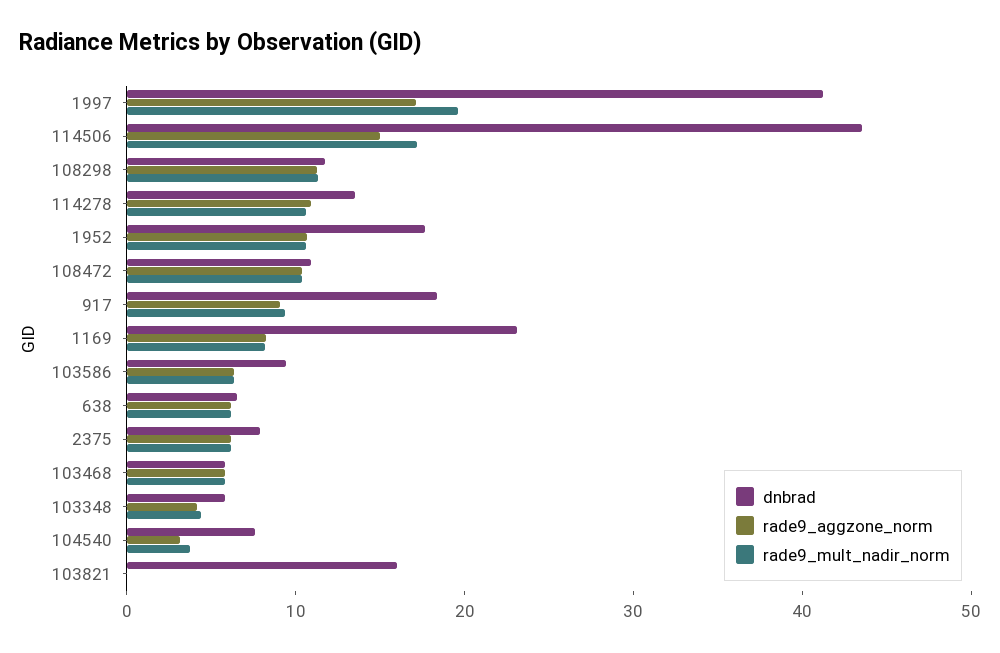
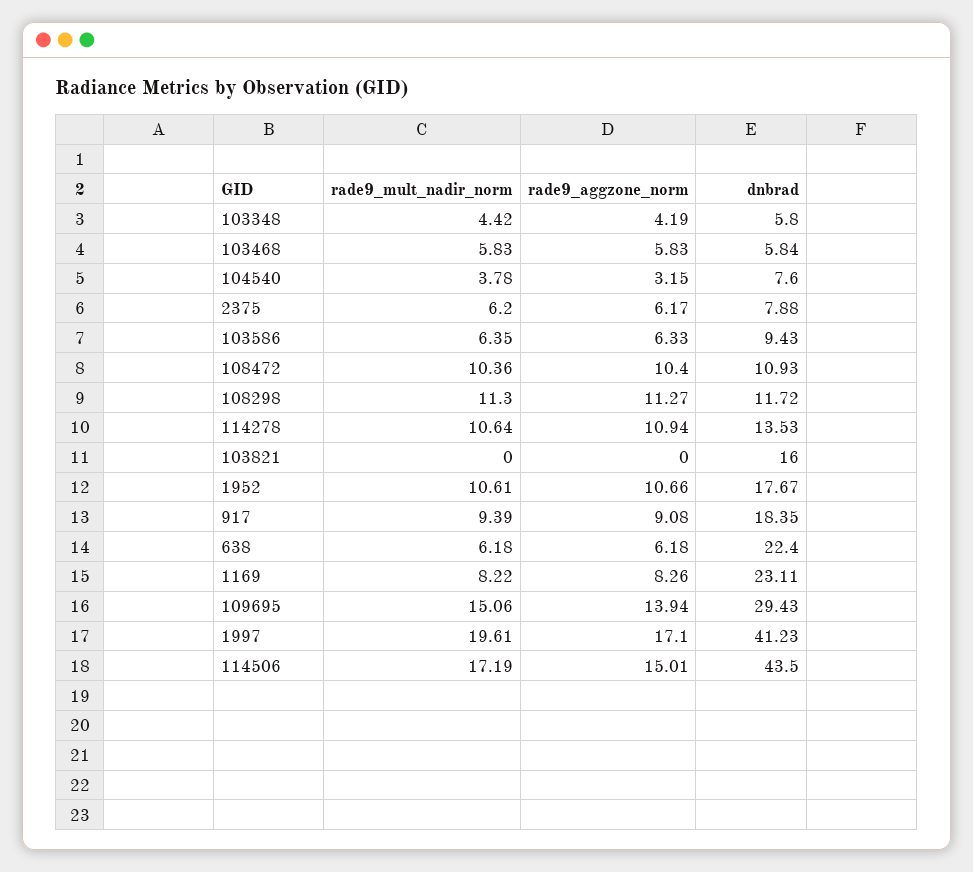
  {
    "dnbrad": {
      "1997": 41.23,
      "114506": 43.5,
      "108298": 11.72,
      "114278": 13.53,
      "1952": 17.67,
      "108472": 10.93,
      "917": 18.35,
      "1169": 23.11,
      "103586": 9.43,
-     "638": 6,
+     "638": 22.4,
      "2375": 7.88,
      "103468": 5.84,
      "103348": 5.8,
      "104540": 7.6,
-     "103821": 16
+     "103821": 16,
+     "109695": 29.43
    },
    "rade9_aggzone_norm": {
      "1997": 17.1,
      "114506": 15.01,
      "108298": 11.27,
      "114278": 10.94,
      "1952": 10.66,
      "108472": 10.4,
      "917": 9.08,
      "1169": 8.26,
      "103586": 6.33,
      "638": 6.18,
      "2375": 6.17,
      "103468": 5.83,
      "103348": 4.19,
      "104540": 3.15,
-     "103821": 0
+     "103821": 0,
+     "109695": 13.94
    },
    "rade9_mult_nadir_norm": {
      "1997": 19.61,
      "114506": 17.19,
      "108298": 11.3,
      "114278": 10.64,
      "1952": 10.61,
      "108472": 10.36,
      "917": 9.39,
      "1169": 8.22,
      "103586": 6.35,
      "638": 6.18,
      "2375": 6.2,
      "103468": 5.83,
      "103348": 4.42,
      "104540": 3.78,
-     "103821": 0
+     "103821": 0,
+     "109695": 15.06
    }
  }

